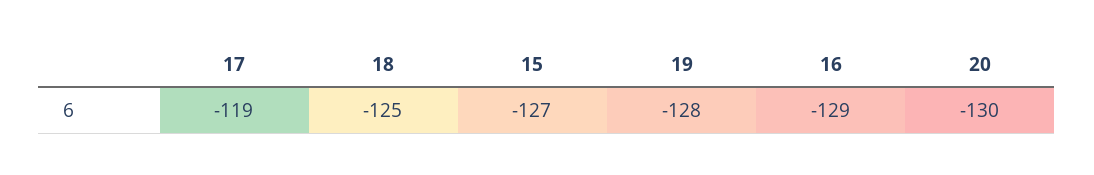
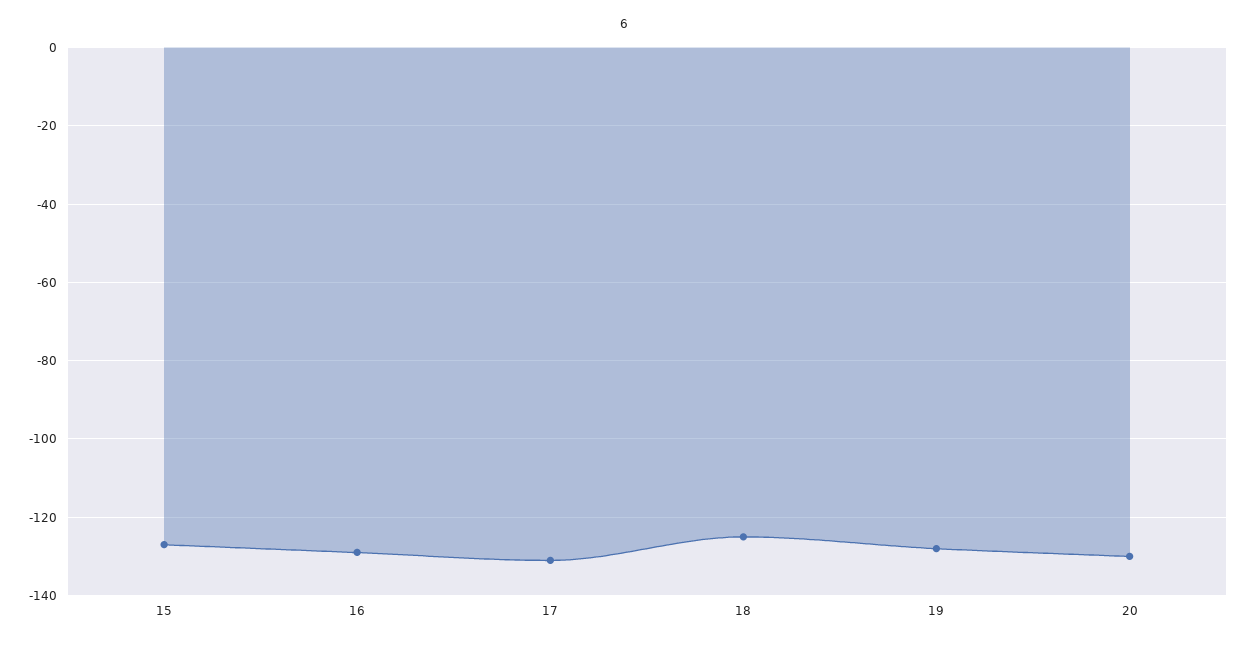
  {
-   "17": -119,
+   "17": -130,
    "18": -125,
    "15": -127,
    "19": -128,
    "16": -129,
    "20": -130
  }

